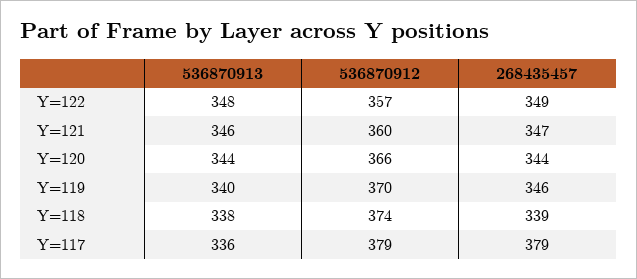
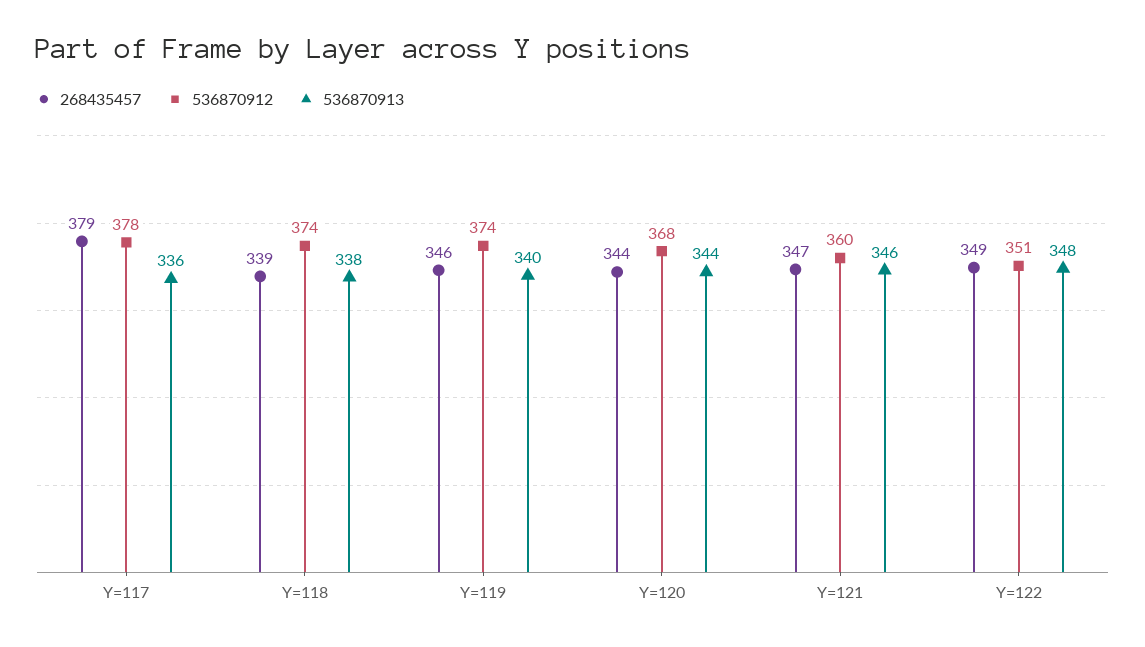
  {
    "536870913": {
      "Y=122": 348,
      "Y=121": 346,
      "Y=120": 344,
      "Y=119": 340,
      "Y=118": 338,
      "Y=117": 336
    },
    "536870912": {
-     "Y=122": 357,
+     "Y=122": 351,
      "Y=121": 360,
-     "Y=120": 366,
+     "Y=120": 368,
-     "Y=119": 370,
+     "Y=119": 374,
      "Y=118": 374,
-     "Y=117": 379
+     "Y=117": 378
    },
    "268435457": {
      "Y=122": 349,
      "Y=121": 347,
      "Y=120": 344,
      "Y=119": 346,
      "Y=118": 339,
      "Y=117": 379
    }
  }

